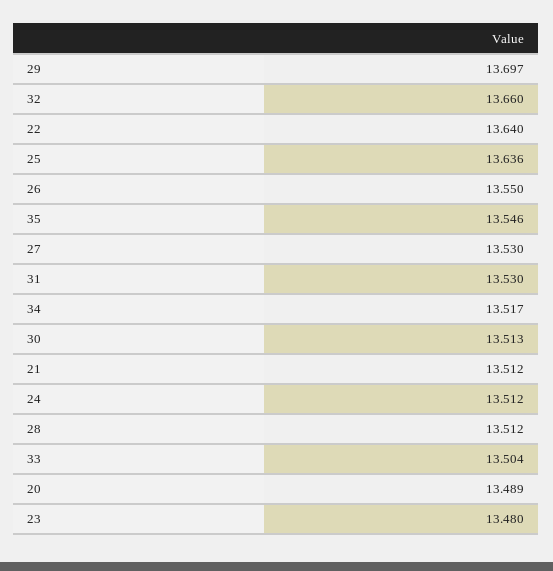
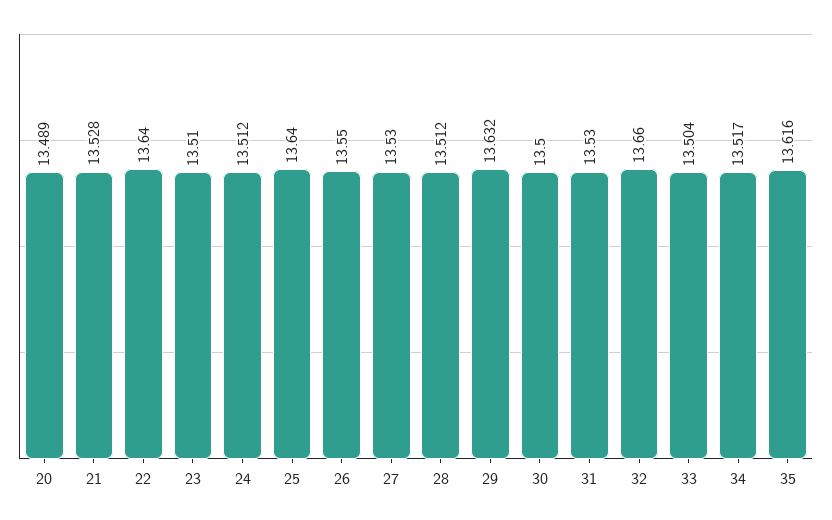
  {
-   "29": 13.697,
+   "29": 13.632,
    "32": 13.66,
    "22": 13.64,
-   "25": 13.636,
+   "25": 13.64,
    "26": 13.55,
-   "35": 13.546,
+   "35": 13.616,
    "27": 13.53,
    "31": 13.53,
    "34": 13.517,
-   "30": 13.513,
+   "30": 13.5,
-   "21": 13.512,
+   "21": 13.528,
    "24": 13.512,
    "28": 13.512,
    "33": 13.504,
    "20": 13.489,
-   "23": 13.48
+   "23": 13.51
  }

